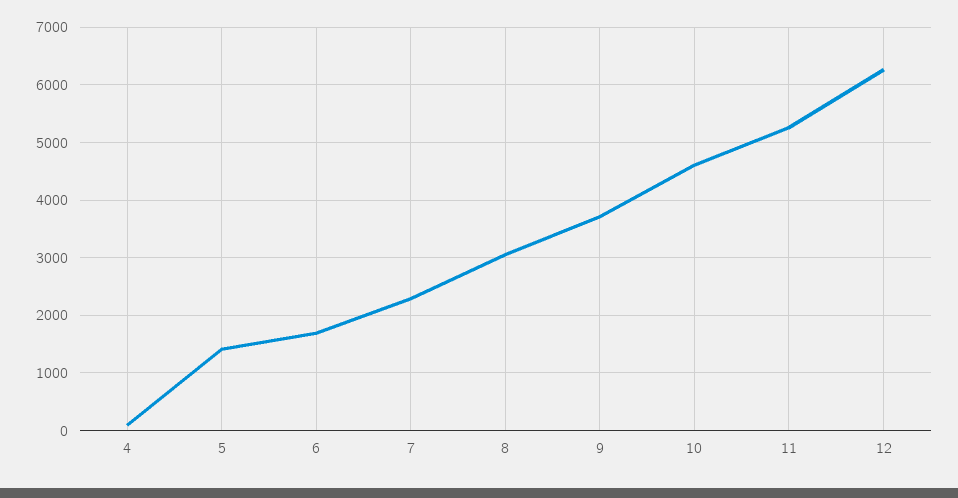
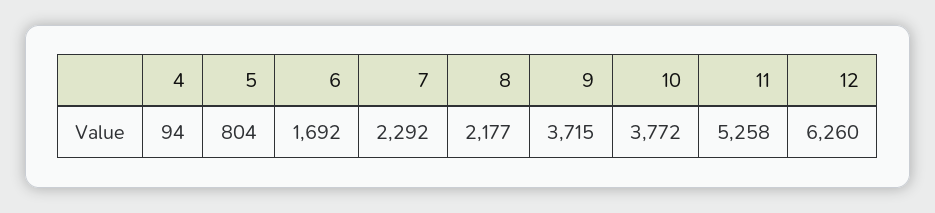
  {
    "4": 94,
-   "5": 1400,
+   "5": 804,
    "6": 1692,
    "7": 2292,
-   "8": 3000,
+   "8": 2177,
    "9": 3715,
-   "10": 4600,
+   "10": 3772,
    "11": 5258,
    "12": 6260
  }

